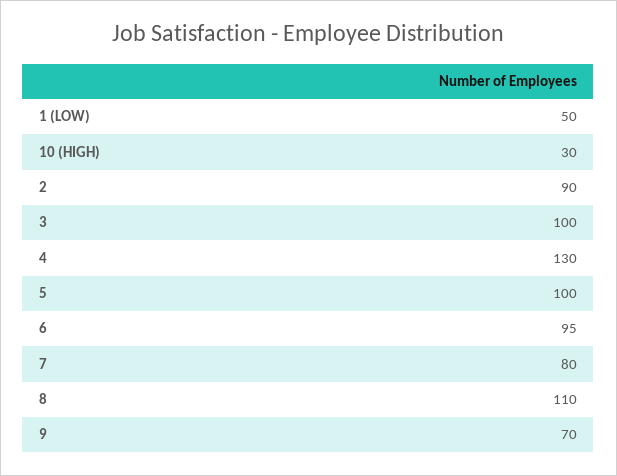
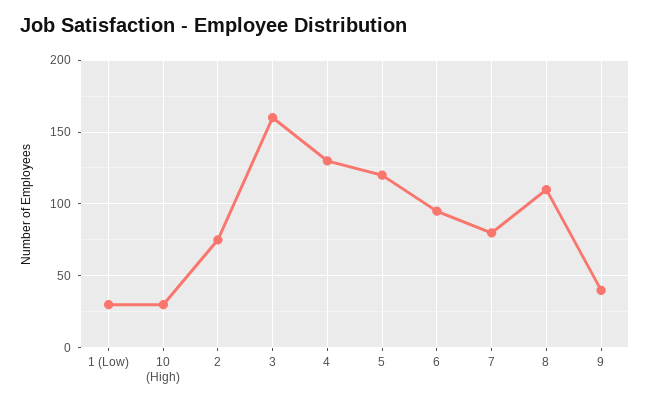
  {
-   "1 (LOW)": 50,
+   "1 (LOW)": 30,
    "10 (HIGH)": 30,
-   "2": 90,
+   "2": 75,
-   "3": 100,
+   "3": 160,
    "4": 130,
-   "5": 100,
+   "5": 120,
    "6": 95,
    "7": 80,
    "8": 110,
-   "9": 70
+   "9": 40
  }

